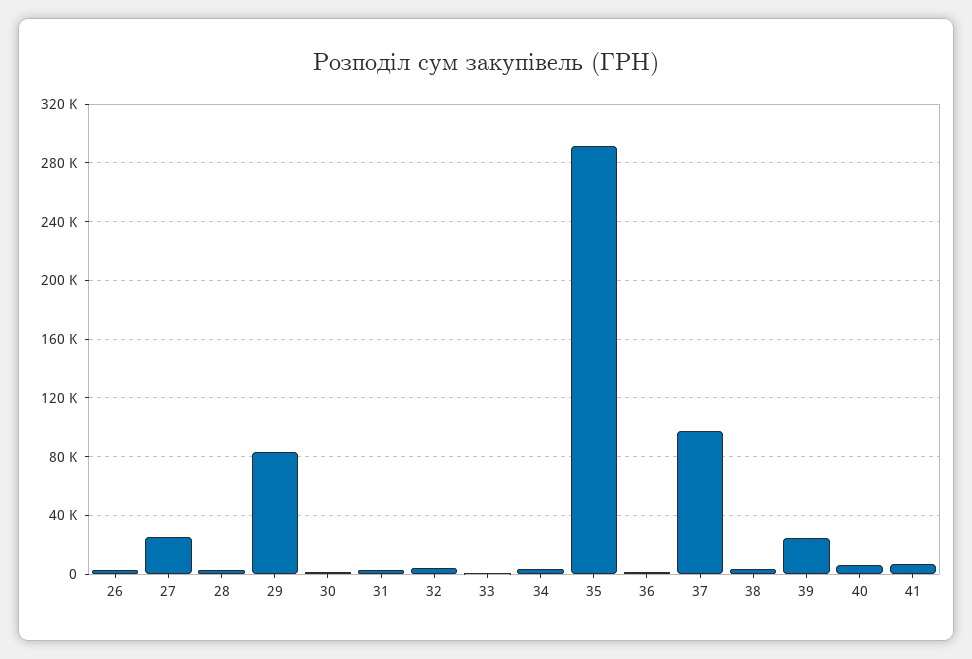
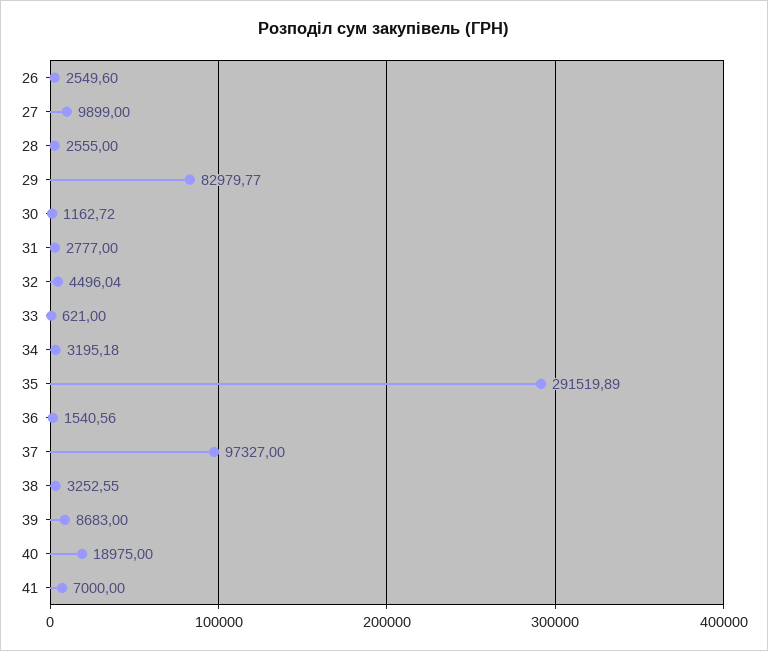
  {
    "26": 2549.6,
-   "27": 25000,
+   "27": 9899,
    "28": 2555,
    "29": 82979.77,
    "30": 1162.72,
    "31": 2777,
    "32": 4496.04,
    "33": 621,
    "34": 3195.18,
    "35": 291519.89,
    "36": 1540.56,
    "37": 97327,
    "38": 3252.55,
-   "39": 25000,
+   "39": 8683,
-   "40": 5000,
+   "40": 18975,
    "41": 7000
  }

